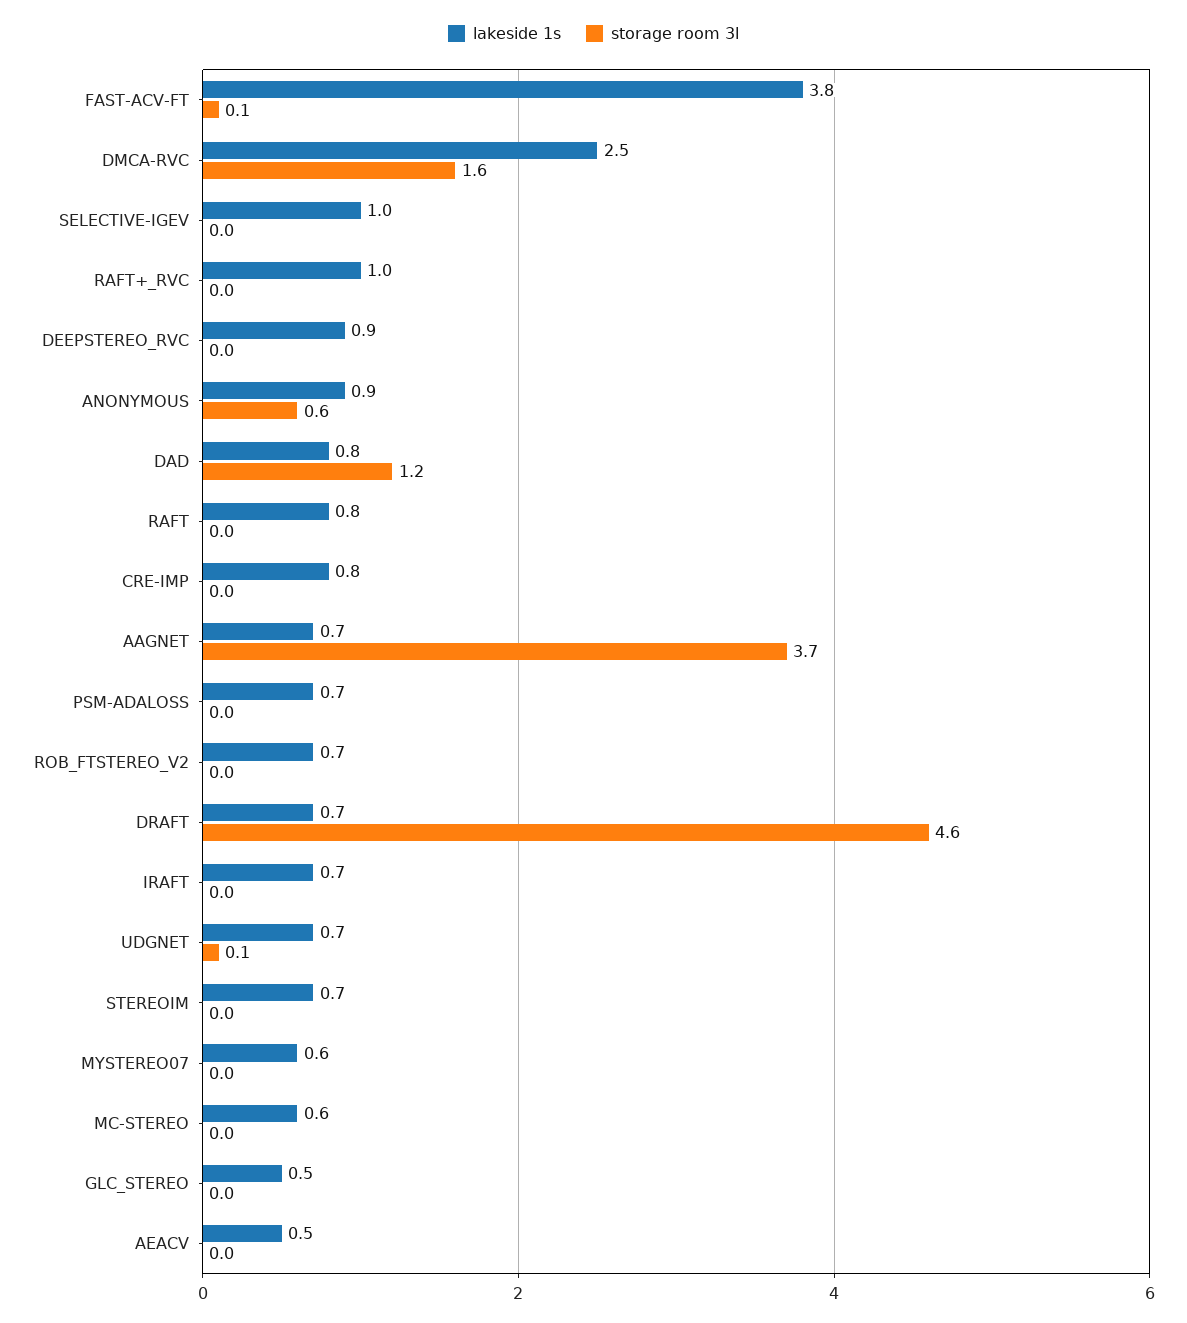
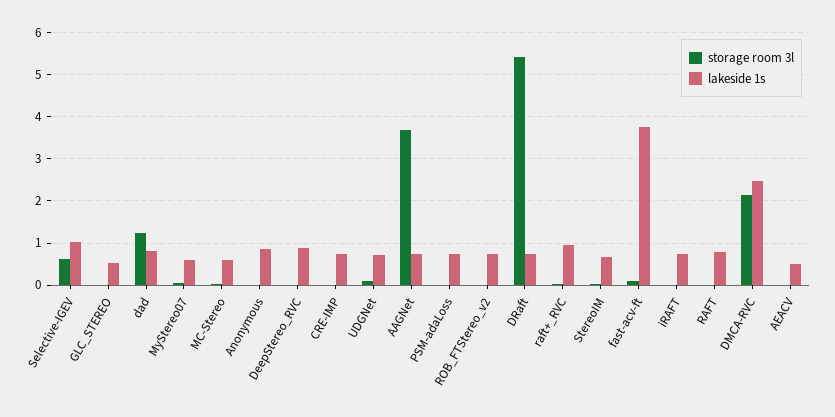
  {
    "lakeside 1s": {
      "FAST-ACV-FT": 3.8,
      "DMCA-RVC": 2.5,
      "SELECTIVE-IGEV": 1,
      "RAFT+_RVC": 1,
      "DEEPSTEREO_RVC": 0.9,
      "ANONYMOUS": 0.9,
      "DAD": 0.8,
      "RAFT": 0.8,
      "CRE-IMP": 0.8,
      "AAGNET": 0.7,
      "PSM-ADALOSS": 0.7,
      "ROB_FTSTEREO_V2": 0.7,
      "DRAFT": 0.7,
      "IRAFT": 0.7,
      "UDGNET": 0.7,
      "STEREOIM": 0.7,
      "MYSTEREO07": 0.6,
      "MC-STEREO": 0.6,
      "GLC_STEREO": 0.5,
      "AEACV": 0.5
    },
    "storage room 3l": {
      "FAST-ACV-FT": 0.1,
-     "DMCA-RVC": 1.6,
+     "DMCA-RVC": 2.2,
-     "SELECTIVE-IGEV": 0,
+     "SELECTIVE-IGEV": 0.6,
      "RAFT+_RVC": 0,
      "DEEPSTEREO_RVC": 0,
-     "ANONYMOUS": 0.6,
+     "ANONYMOUS": 0,
      "DAD": 1.2,
      "RAFT": 0,
      "CRE-IMP": 0,
      "AAGNET": 3.7,
      "PSM-ADALOSS": 0,
      "ROB_FTSTEREO_V2": 0,
-     "DRAFT": 4.6,
+     "DRAFT": 5.4,
      "IRAFT": 0,
      "UDGNET": 0.1,
      "STEREOIM": 0,
      "MYSTEREO07": 0,
      "MC-STEREO": 0,
      "GLC_STEREO": 0,
      "AEACV": 0
    }
  }

